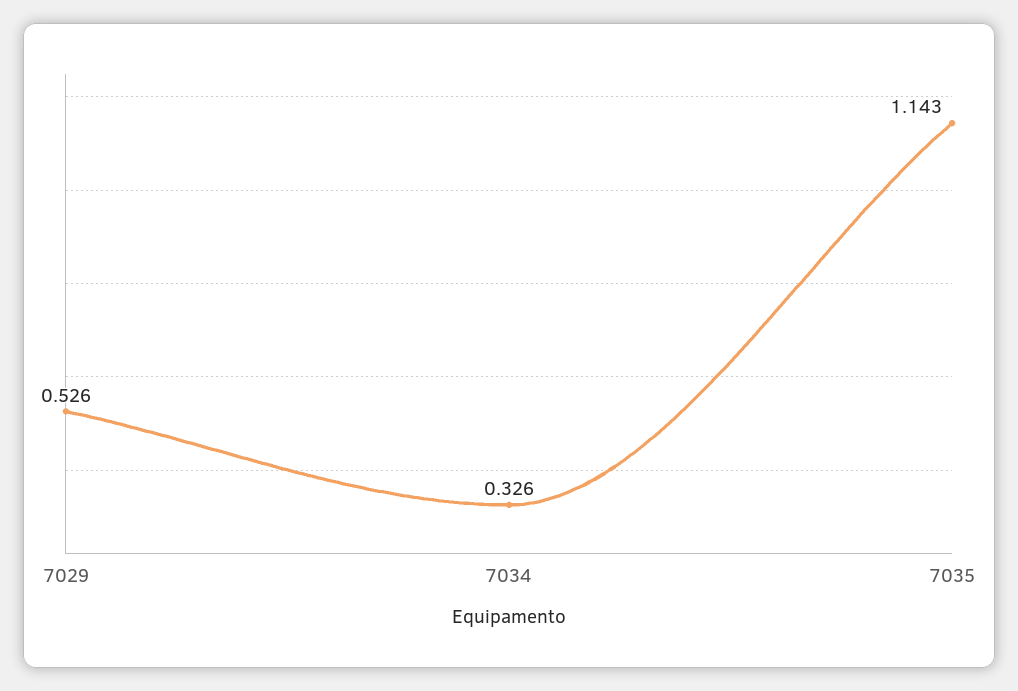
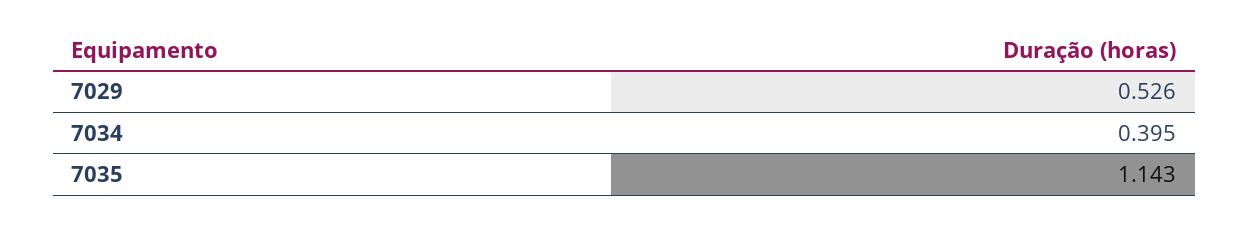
  {
    "7029": 0.526,
-   "7034": 0.326,
+   "7034": 0.395,
    "7035": 1.143
  }

